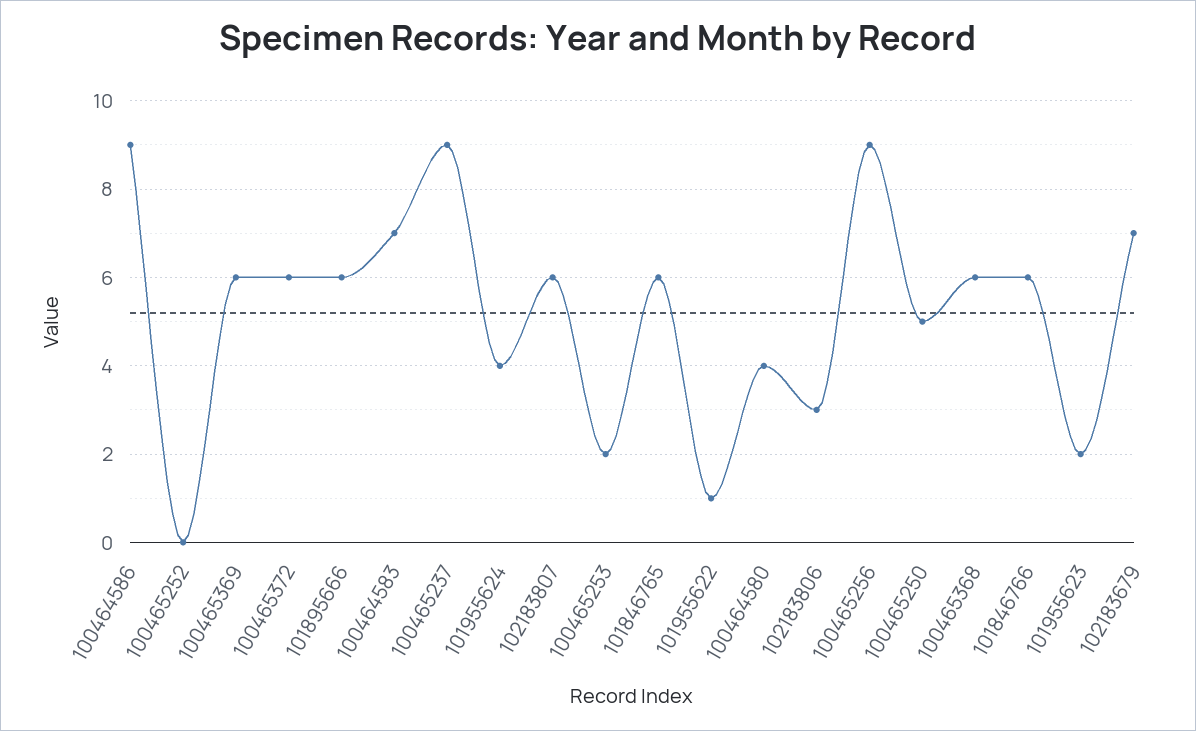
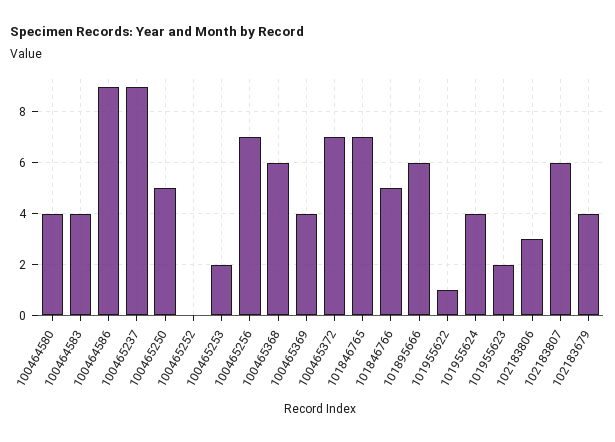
  {
    "100464586": 9,
    "100465252": 0,
-   "100465369": 6,
+   "100465369": 4,
-   "100465372": 6,
+   "100465372": 7,
    "101895666": 6,
-   "100464583": 7,
+   "100464583": 4,
    "100465237": 9,
    "101955624": 4,
    "102183807": 6,
    "100465253": 2,
-   "101846765": 6,
+   "101846765": 7,
    "101955622": 1,
    "100464580": 4,
    "102183806": 3,
-   "100465256": 9,
+   "100465256": 7,
    "100465250": 5,
    "100465368": 6,
-   "101846766": 6,
+   "101846766": 5,
    "101955623": 2,
-   "102183679": 7
+   "102183679": 4
  }

